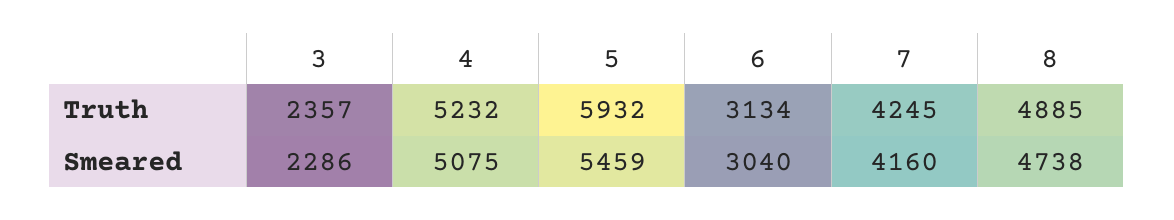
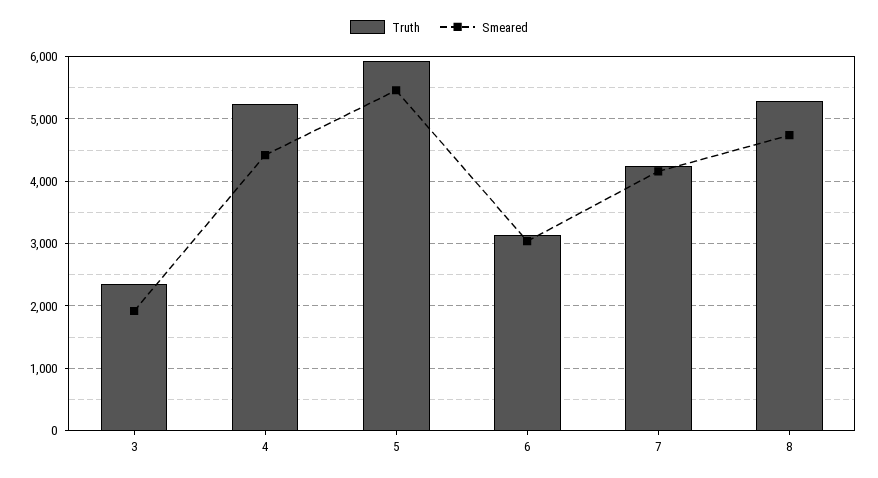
  {
    "Truth": {
      "3": 2357,
      "4": 5232,
      "5": 5932,
      "6": 3134,
      "7": 4245,
-     "8": 4885
+     "8": 5300
    },
    "Smeared": {
-     "3": 2286,
+     "3": 1900,
-     "4": 5075,
+     "4": 4400,
      "5": 5459,
      "6": 3040,
      "7": 4160,
      "8": 4738
    }
  }

